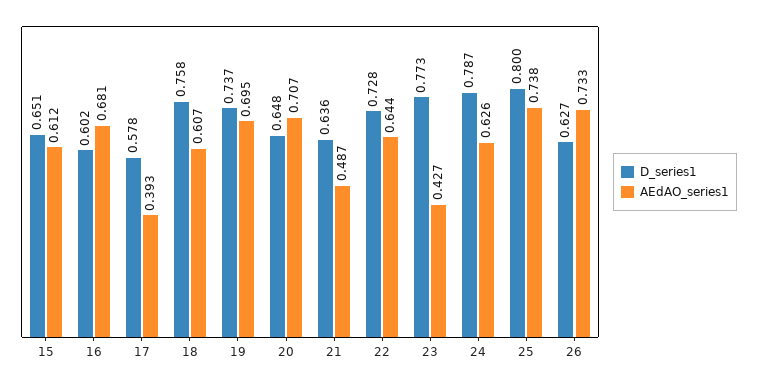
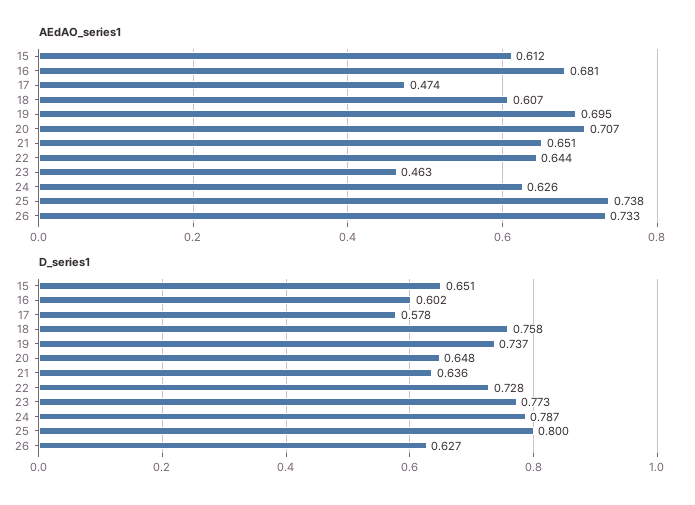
  {
    "D_series1": {
      "15": 0.651,
      "16": 0.602,
      "17": 0.578,
      "18": 0.758,
      "19": 0.737,
      "20": 0.648,
      "21": 0.636,
      "22": 0.728,
      "23": 0.773,
      "24": 0.787,
      "25": 0.8,
      "26": 0.627
    },
    "AEdAO_series1": {
      "15": 0.612,
      "16": 0.681,
-     "17": 0.393,
+     "17": 0.474,
      "18": 0.607,
      "19": 0.695,
      "20": 0.707,
-     "21": 0.487,
+     "21": 0.651,
      "22": 0.644,
-     "23": 0.427,
+     "23": 0.463,
      "24": 0.626,
      "25": 0.738,
      "26": 0.733
    }
  }

